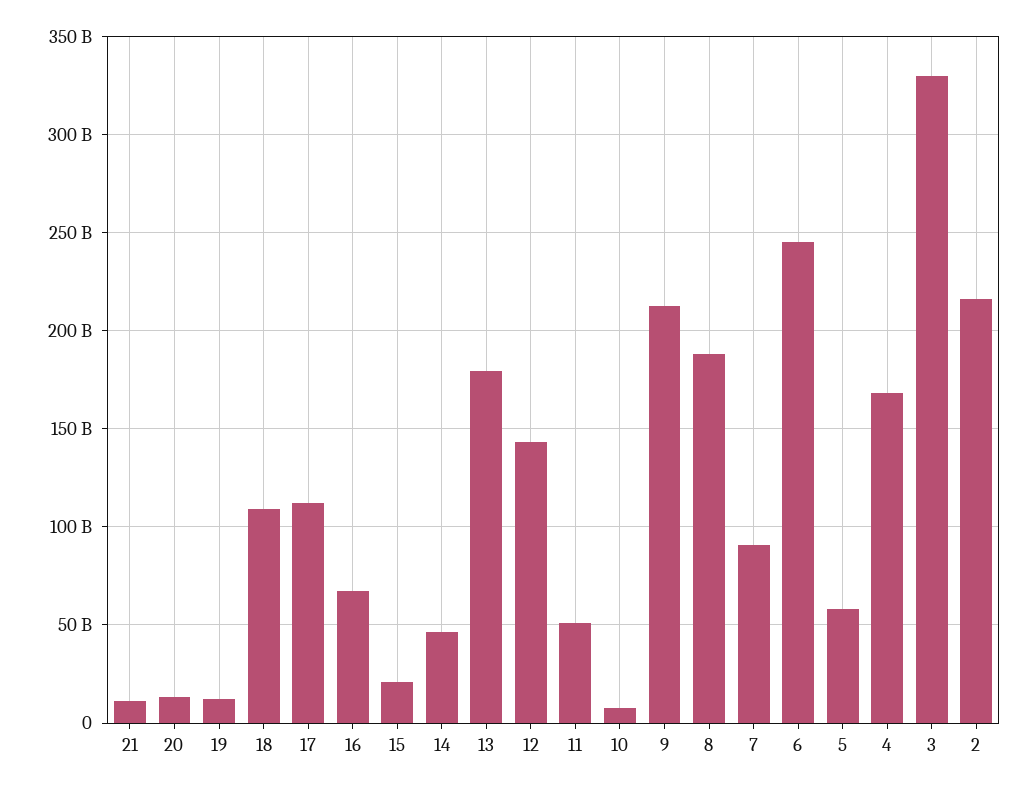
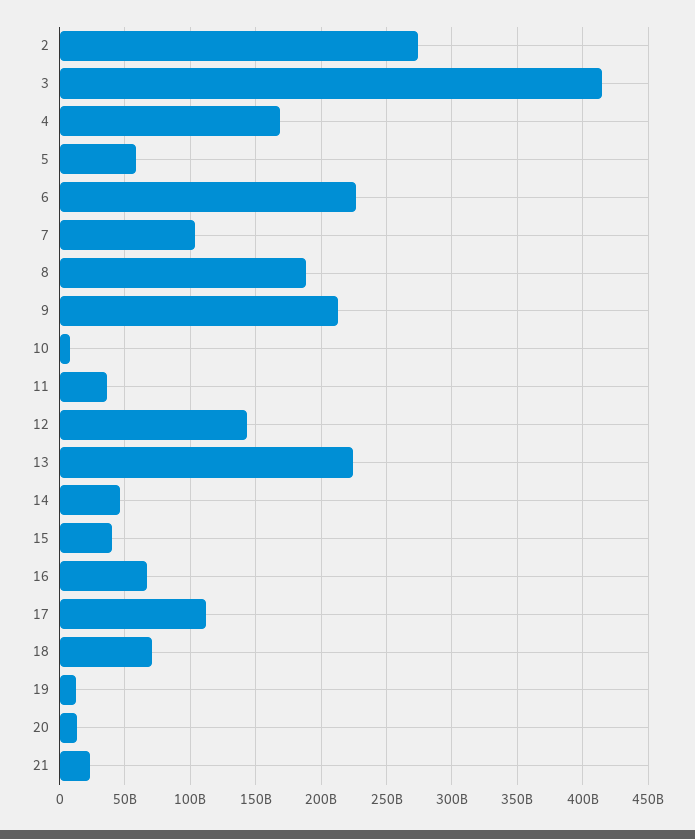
  {
-   "21": 10000000000,
+   "21": 25000000000,
    "20": 15000000000,
    "19": 10000000000,
-   "18": 110000000000,
+   "18": 70000000000,
    "17": 110000000000,
    "16": 65000000000,
-   "15": 20000000000,
+   "15": 40000000000,
    "14": 45000000000,
-   "13": 180000000000,
+   "13": 225000000000,
    "12": 145000000000,
-   "11": 50000000000,
+   "11": 35000000000,
    "10": 10000000000,
    "9": 215000000000,
    "8": 190000000000,
-   "7": 90000000000,
+   "7": 105000000000,
-   "6": 245000000000,
+   "6": 225000000000,
    "5": 60000000000,
    "4": 170000000000,
-   "3": 330000000000,
+   "3": 415000000000,
-   "2": 215000000000
+   "2": 275000000000
  }

